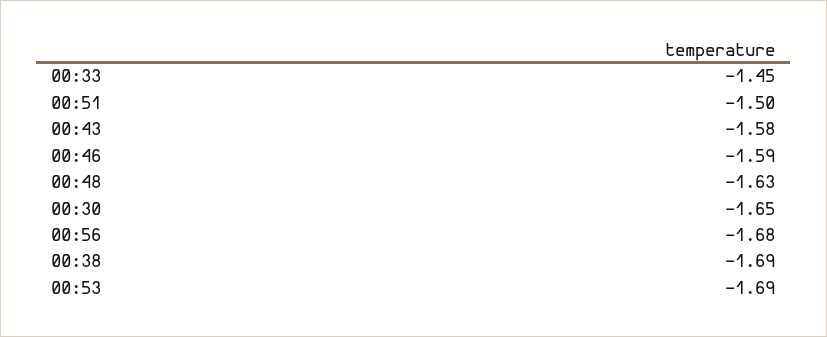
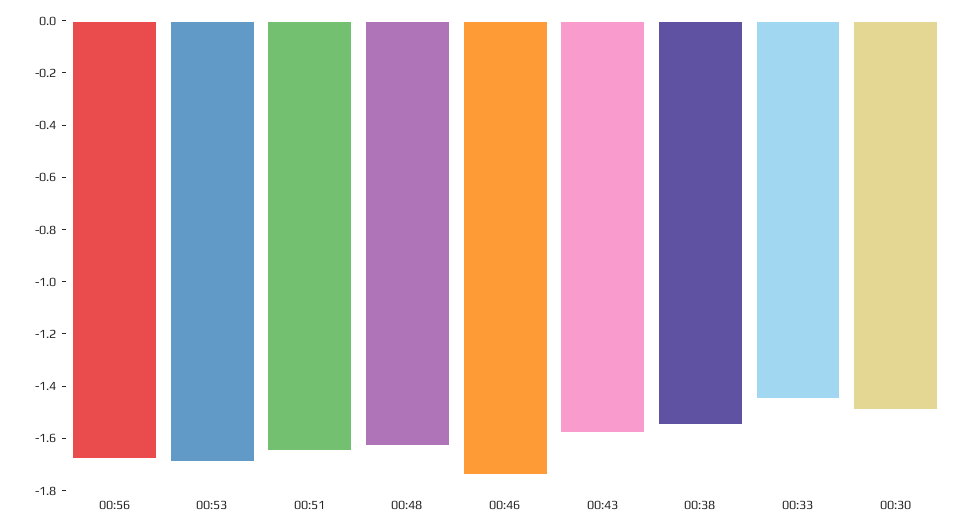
  {
    "00:33": -1.45,
-   "00:51": -1.5,
+   "00:51": -1.65,
    "00:43": -1.58,
-   "00:46": -1.59,
+   "00:46": -1.75,
    "00:48": -1.63,
-   "00:30": -1.65,
+   "00:30": -1.5,
    "00:56": -1.68,
-   "00:38": -1.69,
+   "00:38": -1.55,
    "00:53": -1.69
  }

